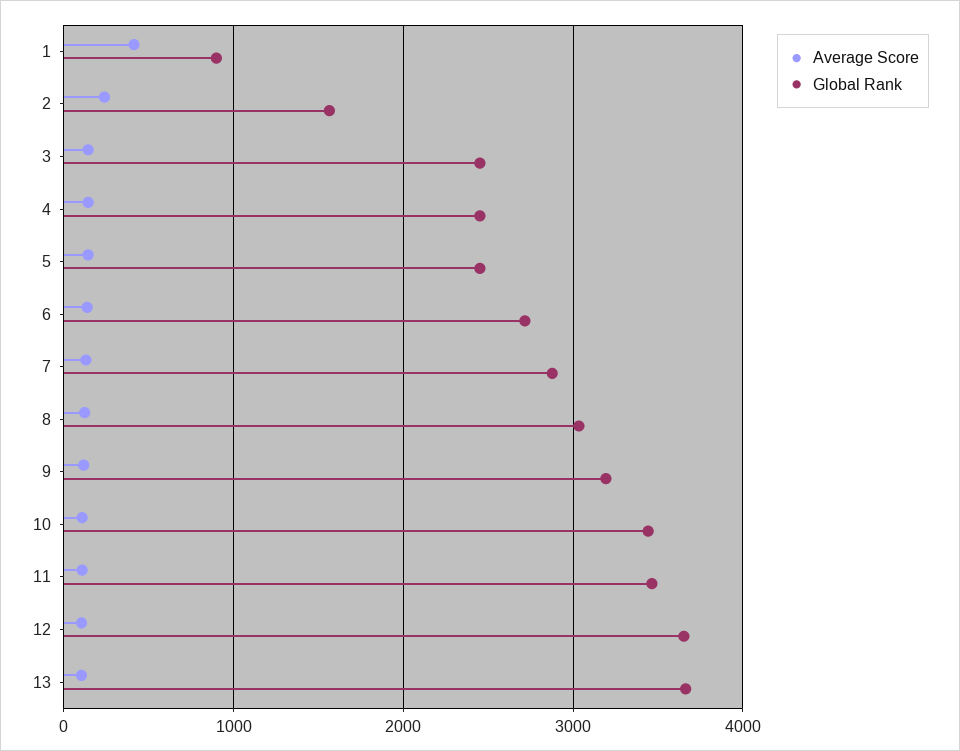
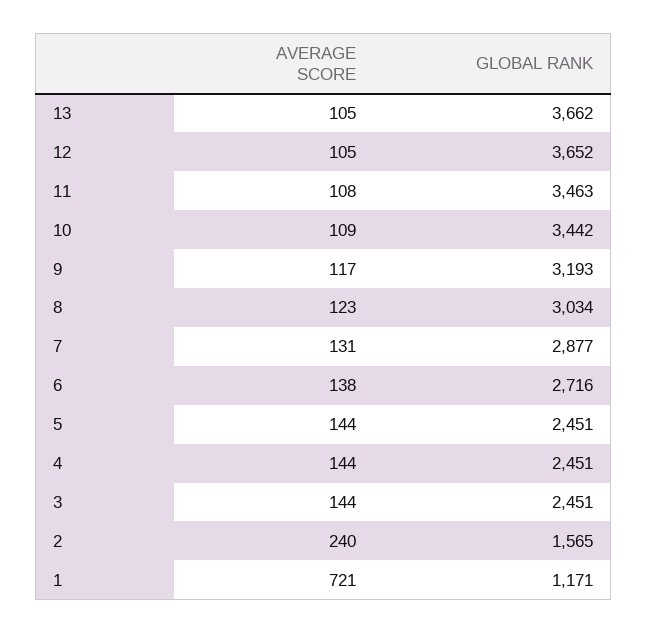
  {
    "Average Score": {
-     "1": 400,
+     "1": 721,
      "2": 240,
      "3": 144,
      "4": 144,
      "5": 144,
      "6": 138,
      "7": 131,
      "8": 123,
      "9": 117,
      "10": 109,
      "11": 108,
      "12": 105,
      "13": 105
    },
    "Global Rank": {
-     "1": 900,
+     "1": 1171,
      "2": 1565,
      "3": 2451,
      "4": 2451,
      "5": 2451,
      "6": 2716,
      "7": 2877,
      "8": 3034,
      "9": 3193,
      "10": 3442,
      "11": 3463,
      "12": 3652,
      "13": 3662
    }
  }

